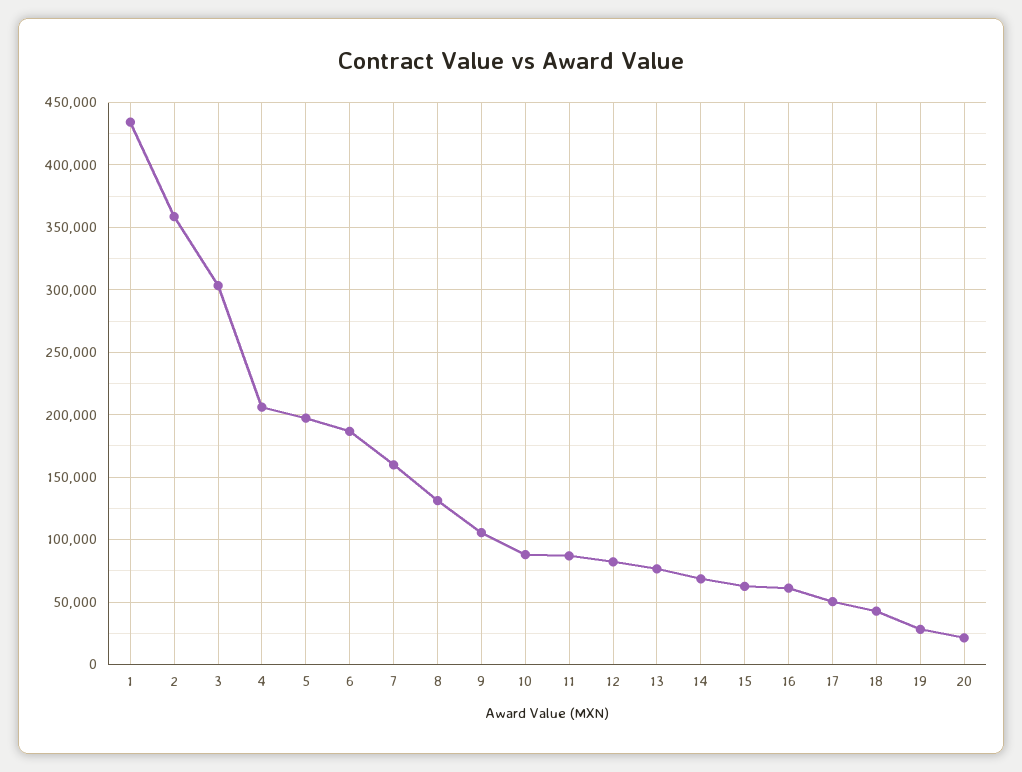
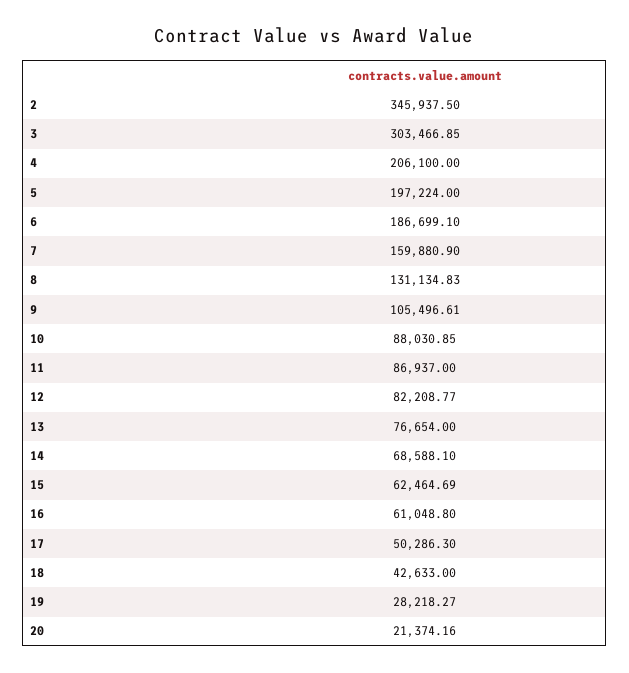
  {
-   "1": 435000,
-   "2": 360000,
+   "2": 345937.5,
    "3": 303466.85,
    "4": 206100,
    "5": 197224,
    "6": 186699.1,
    "7": 159880.9,
    "8": 131134.83,
    "9": 105496.61,
    "10": 88030.85,
    "11": 86937,
    "12": 82208.77,
    "13": 76654,
    "14": 68588.1,
    "15": 62464.69,
    "16": 61048.8,
    "17": 50286.3,
    "18": 42633,
    "19": 28218.27,
    "20": 21374.16
  }

